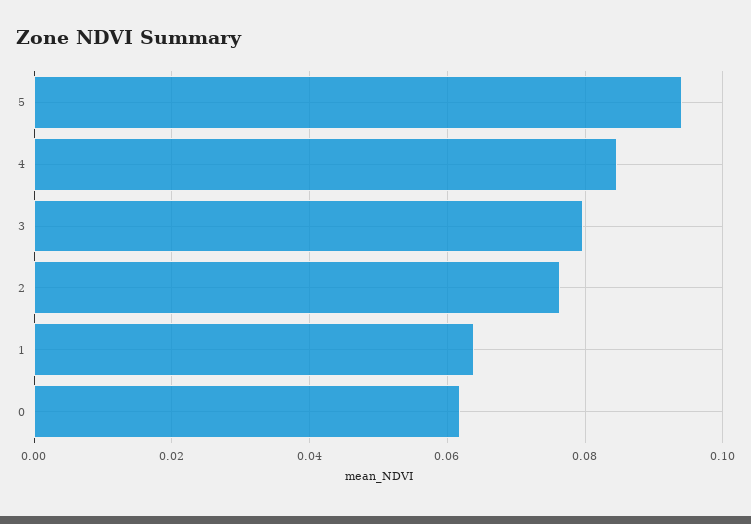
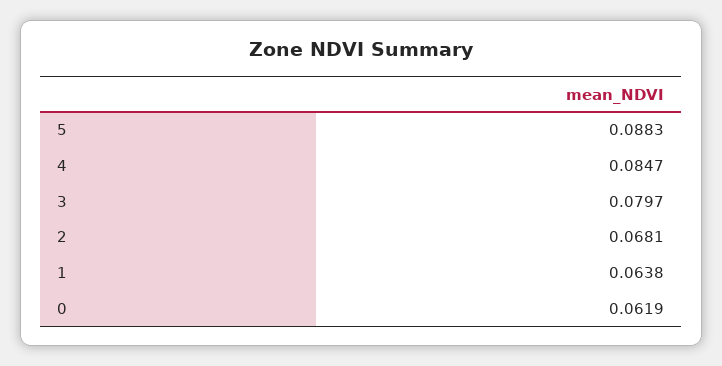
  {
-   "5": 0.094,
+   "5": 0.0883,
    "4": 0.0847,
    "3": 0.0797,
-   "2": 0.076,
+   "2": 0.0681,
    "1": 0.0638,
    "0": 0.0619
  }

